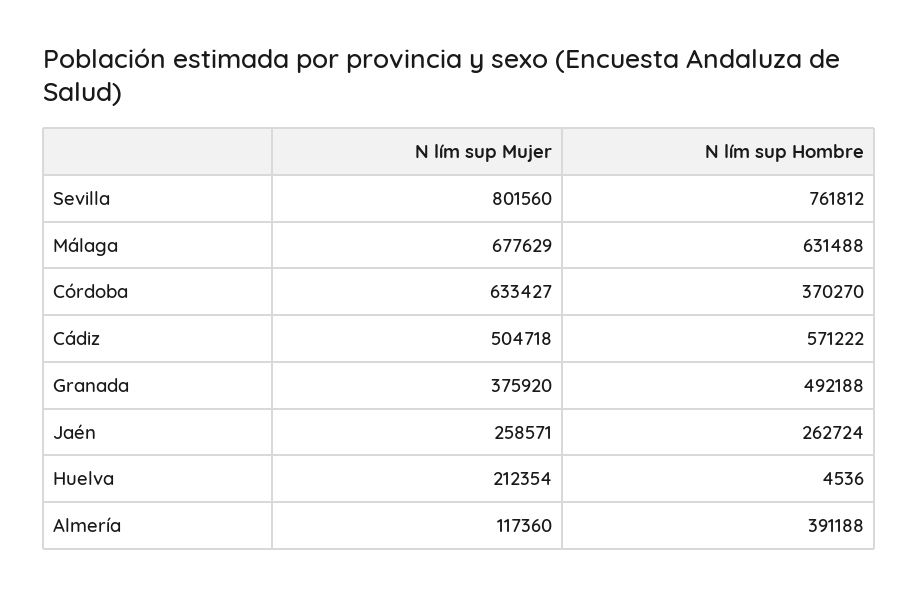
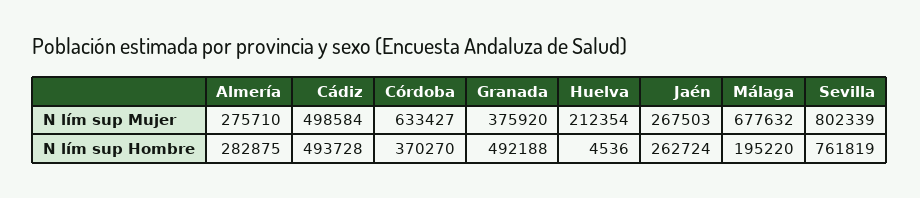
  {
    "N lím sup Mujer": {
-     "Sevilla": 801560,
+     "Sevilla": 802339,
-     "Málaga": 677629,
+     "Málaga": 677632,
      "Córdoba": 633427,
-     "Cádiz": 504718,
+     "Cádiz": 498584,
      "Granada": 375920,
-     "Jaén": 258571,
+     "Jaén": 267503,
      "Huelva": 212354,
-     "Almería": 117360
+     "Almería": 275710
    },
    "N lím sup Hombre": {
-     "Sevilla": 761812,
+     "Sevilla": 761819,
-     "Málaga": 631488,
+     "Málaga": 195220,
      "Córdoba": 370270,
-     "Cádiz": 571222,
+     "Cádiz": 493728,
      "Granada": 492188,
      "Jaén": 262724,
      "Huelva": 4536,
-     "Almería": 391188
+     "Almería": 282875
    }
  }

